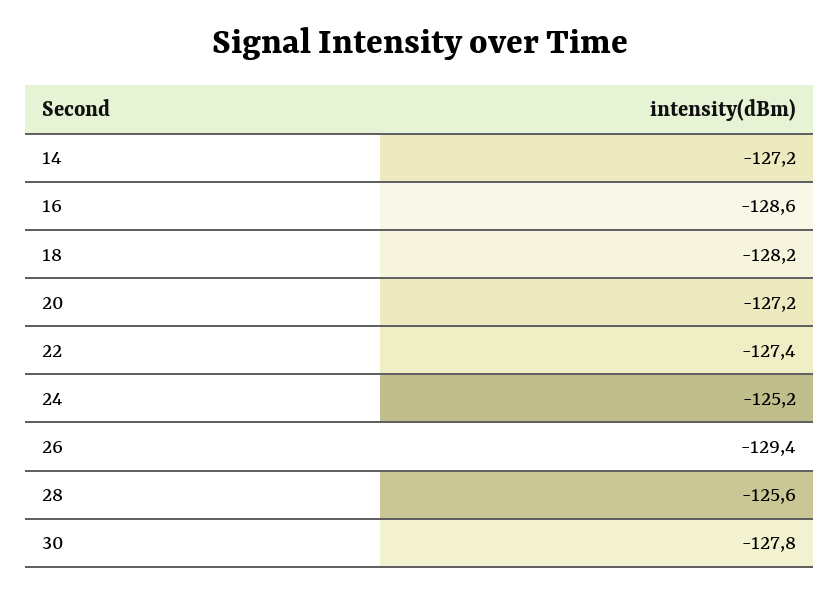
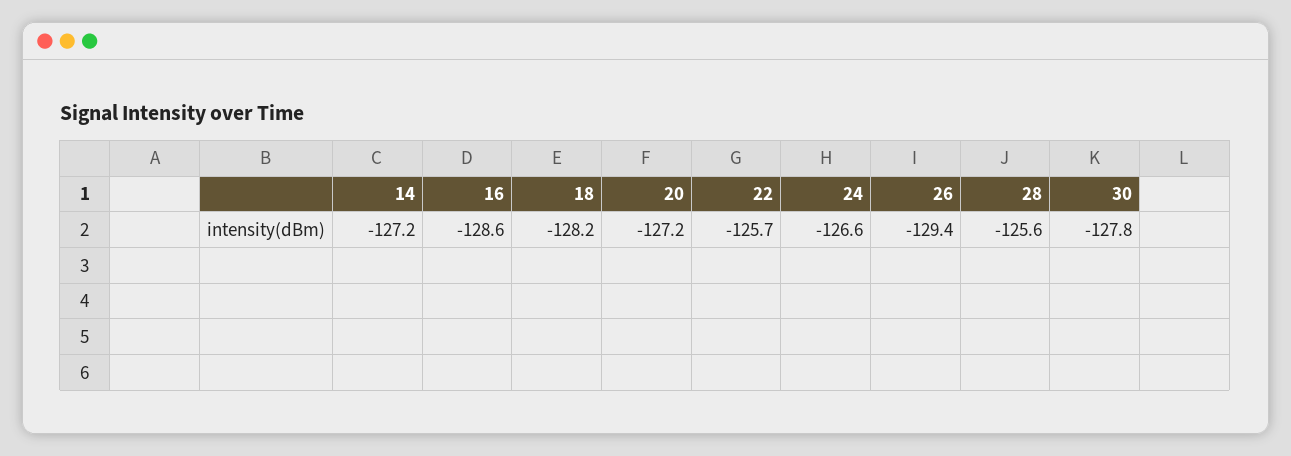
  {
    "14": -127.2,
    "16": -128.6,
    "18": -128.2,
    "20": -127.2,
-   "22": -127.4,
+   "22": -125.7,
-   "24": -125.2,
+   "24": -126.6,
    "26": -129.4,
    "28": -125.6,
    "30": -127.8
  }

